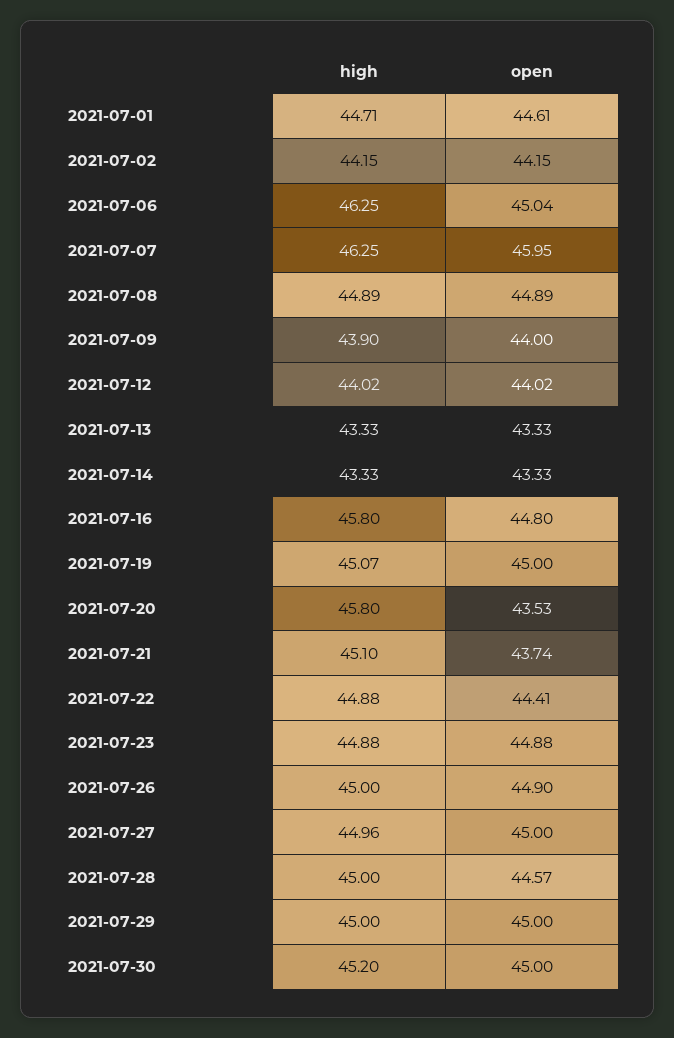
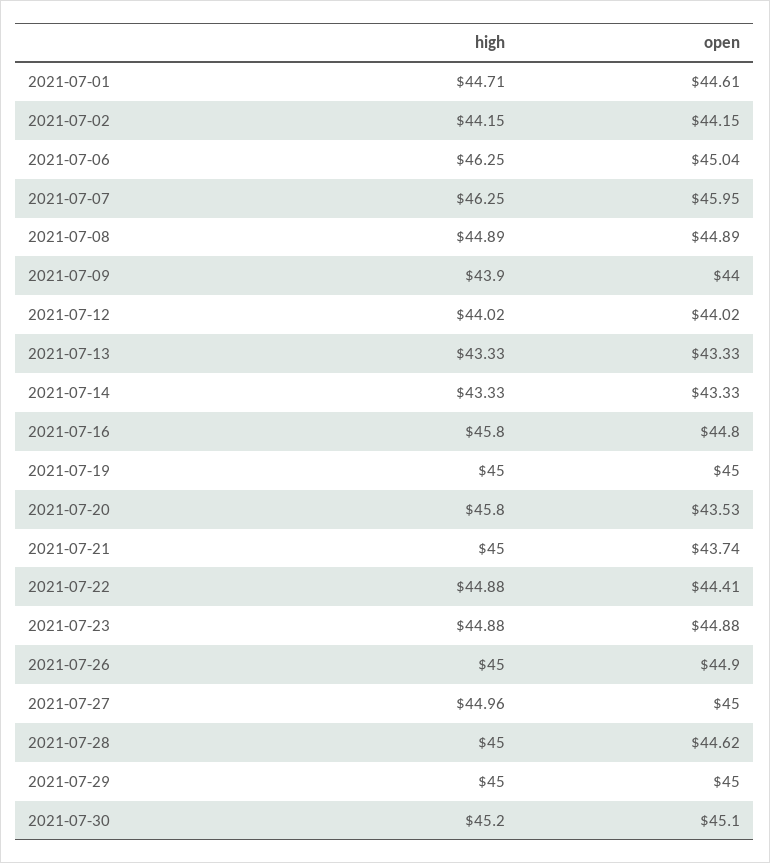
  {
    "high": {
      "2021-07-01": 44.71,
      "2021-07-02": 44.15,
      "2021-07-06": 46.25,
      "2021-07-07": 46.25,
      "2021-07-08": 44.89,
      "2021-07-09": 43.9,
      "2021-07-12": 44.02,
      "2021-07-13": 43.33,
      "2021-07-14": 43.33,
      "2021-07-16": 45.8,
-     "2021-07-19": 45.07,
+     "2021-07-19": 45,
      "2021-07-20": 45.8,
-     "2021-07-21": 45.1,
+     "2021-07-21": 45,
      "2021-07-22": 44.88,
      "2021-07-23": 44.88,
      "2021-07-26": 45,
      "2021-07-27": 44.96,
      "2021-07-28": 45,
      "2021-07-29": 45,
      "2021-07-30": 45.2
    },
    "open": {
      "2021-07-01": 44.61,
      "2021-07-02": 44.15,
      "2021-07-06": 45.04,
      "2021-07-07": 45.95,
      "2021-07-08": 44.89,
      "2021-07-09": 44,
      "2021-07-12": 44.02,
      "2021-07-13": 43.33,
      "2021-07-14": 43.33,
      "2021-07-16": 44.8,
      "2021-07-19": 45,
      "2021-07-20": 43.53,
      "2021-07-21": 43.74,
      "2021-07-22": 44.41,
      "2021-07-23": 44.88,
      "2021-07-26": 44.9,
      "2021-07-27": 45,
-     "2021-07-28": 44.57,
+     "2021-07-28": 44.62,
      "2021-07-29": 45,
-     "2021-07-30": 45
+     "2021-07-30": 45.1
    }
  }

